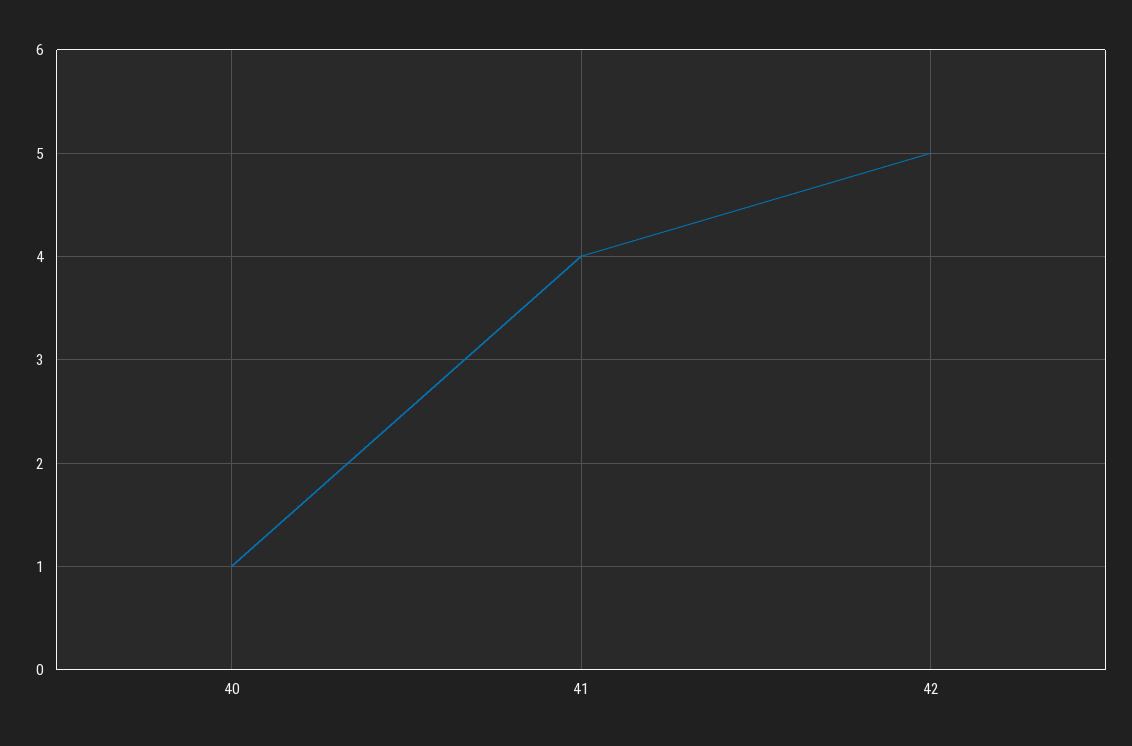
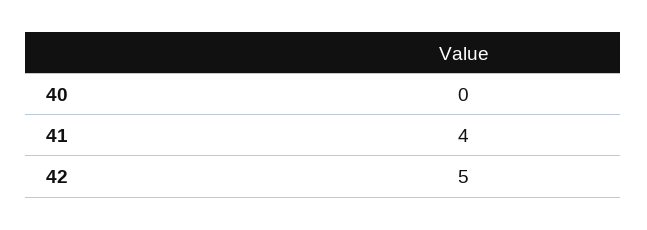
  {
-   "40": 1,
+   "40": 0,
    "41": 4,
    "42": 5
  }

